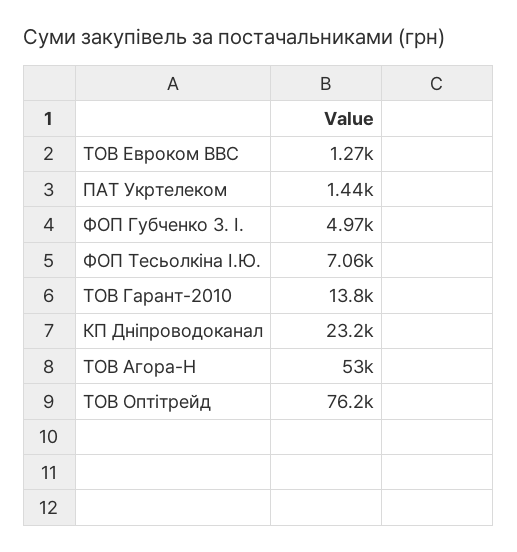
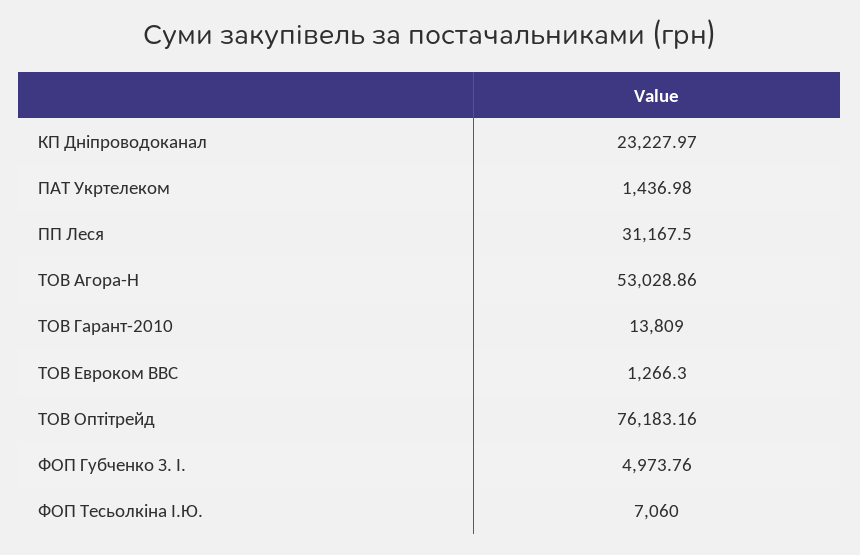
  {
    "ТОВ Евроком ВВС": 1266.3,
    "ПАТ Укртелеком": 1436.98,
    "ФОП Губченко З. І.": 4973.76,
    "ФОП Тесьолкіна І.Ю.": 7060,
    "ТОВ Гарант-2010": 13809,
    "КП Дніпроводоканал": 23227.97,
    "ТОВ Агора-Н": 53028.86,
-   "ТОВ Оптітрейд": 76183.16
+   "ТОВ Оптітрейд": 76183.16,
+   "ПП Леся": 31167.5
  }

